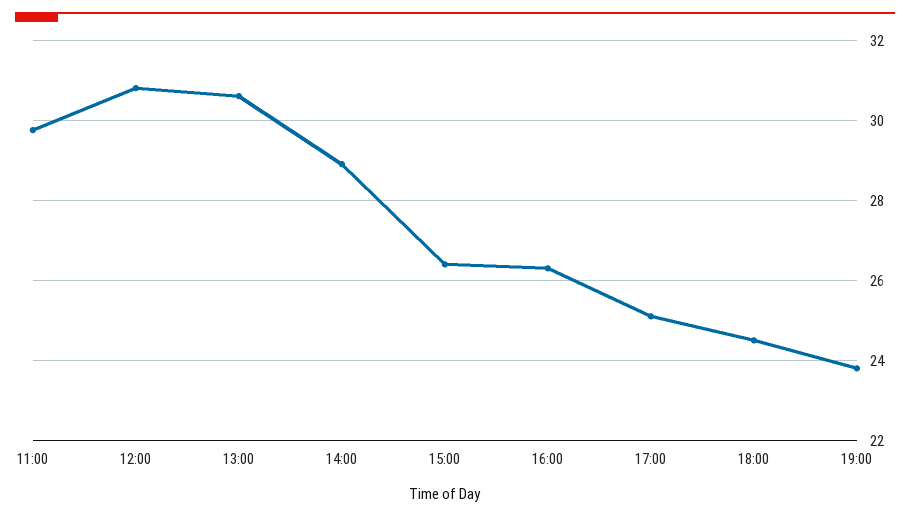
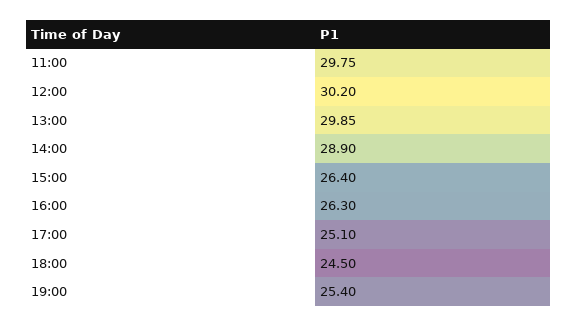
  {
    "11:00": 29.75,
-   "12:00": 30.8,
+   "12:00": 30.2,
-   "13:00": 30.6,
+   "13:00": 29.85,
    "14:00": 28.9,
    "15:00": 26.4,
    "16:00": 26.3,
    "17:00": 25.1,
    "18:00": 24.5,
-   "19:00": 23.8
+   "19:00": 25.4
  }

